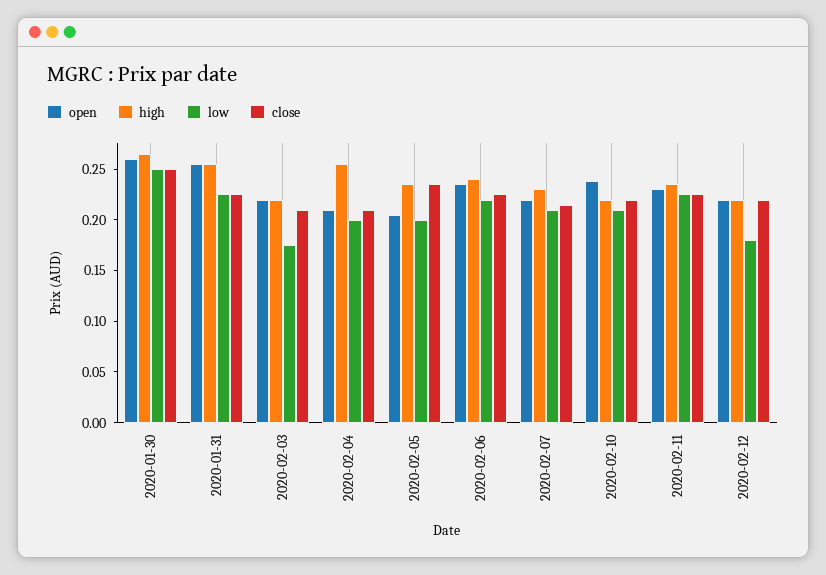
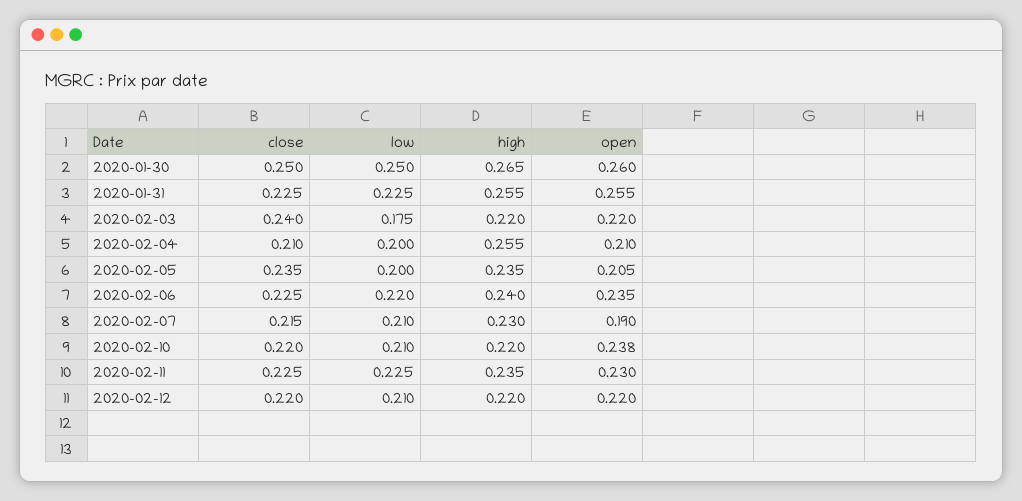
  {
    "open": {
      "2020-01-30": 0.26,
      "2020-01-31": 0.255,
      "2020-02-03": 0.22,
      "2020-02-04": 0.21,
      "2020-02-05": 0.205,
      "2020-02-06": 0.235,
-     "2020-02-07": 0.22,
+     "2020-02-07": 0.19,
      "2020-02-10": 0.238,
      "2020-02-11": 0.23,
      "2020-02-12": 0.22
    },
    "high": {
      "2020-01-30": 0.265,
      "2020-01-31": 0.255,
      "2020-02-03": 0.22,
      "2020-02-04": 0.255,
      "2020-02-05": 0.235,
      "2020-02-06": 0.24,
      "2020-02-07": 0.23,
      "2020-02-10": 0.22,
      "2020-02-11": 0.235,
      "2020-02-12": 0.22
    },
    "low": {
      "2020-01-30": 0.25,
      "2020-01-31": 0.225,
      "2020-02-03": 0.175,
      "2020-02-04": 0.2,
      "2020-02-05": 0.2,
      "2020-02-06": 0.22,
      "2020-02-07": 0.21,
      "2020-02-10": 0.21,
      "2020-02-11": 0.225,
-     "2020-02-12": 0.18
+     "2020-02-12": 0.21
    },
    "close": {
      "2020-01-30": 0.25,
      "2020-01-31": 0.225,
-     "2020-02-03": 0.21,
+     "2020-02-03": 0.24,
      "2020-02-04": 0.21,
      "2020-02-05": 0.235,
      "2020-02-06": 0.225,
      "2020-02-07": 0.215,
      "2020-02-10": 0.22,
      "2020-02-11": 0.225,
      "2020-02-12": 0.22
    }
  }

